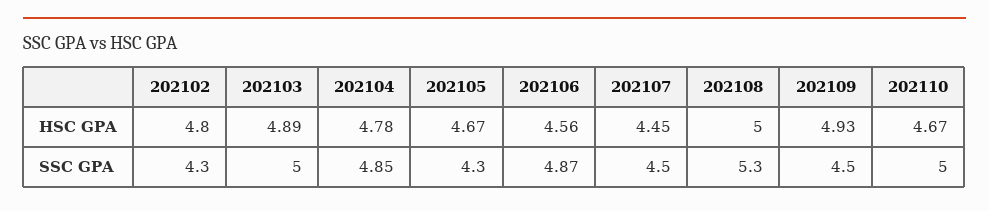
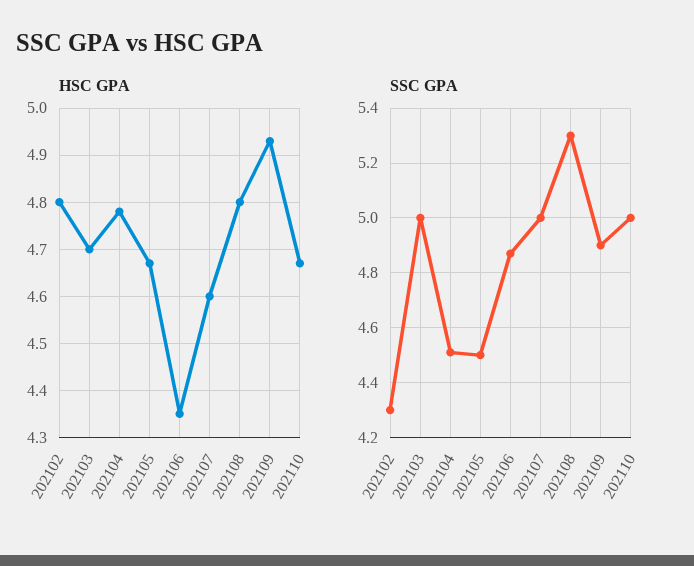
  {
    "HSC GPA": {
      "202102": 4.8,
-     "202103": 4.89,
+     "202103": 4.7,
      "202104": 4.78,
      "202105": 4.67,
-     "202106": 4.56,
+     "202106": 4.35,
-     "202107": 4.45,
+     "202107": 4.6,
-     "202108": 5,
+     "202108": 4.8,
      "202109": 4.93,
      "202110": 4.67
    },
    "SSC GPA": {
      "202102": 4.3,
      "202103": 5,
-     "202104": 4.85,
+     "202104": 4.5,
-     "202105": 4.3,
+     "202105": 4.5,
      "202106": 4.87,
-     "202107": 4.5,
+     "202107": 5,
      "202108": 5.3,
-     "202109": 4.5,
+     "202109": 4.9,
      "202110": 5
    }
  }

